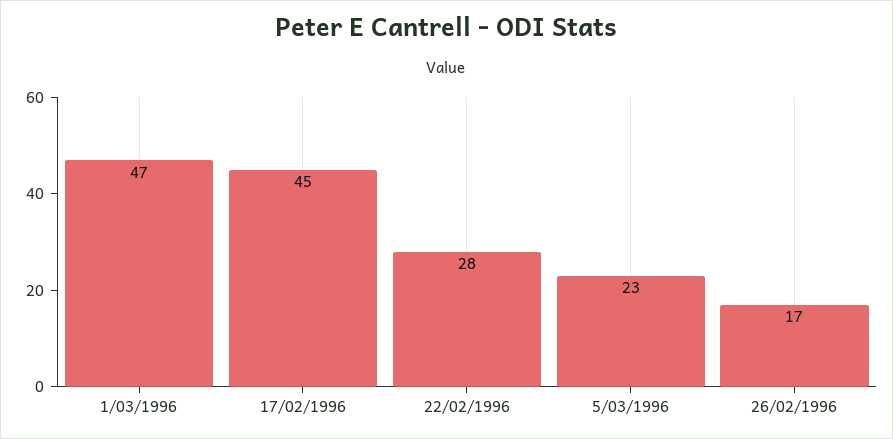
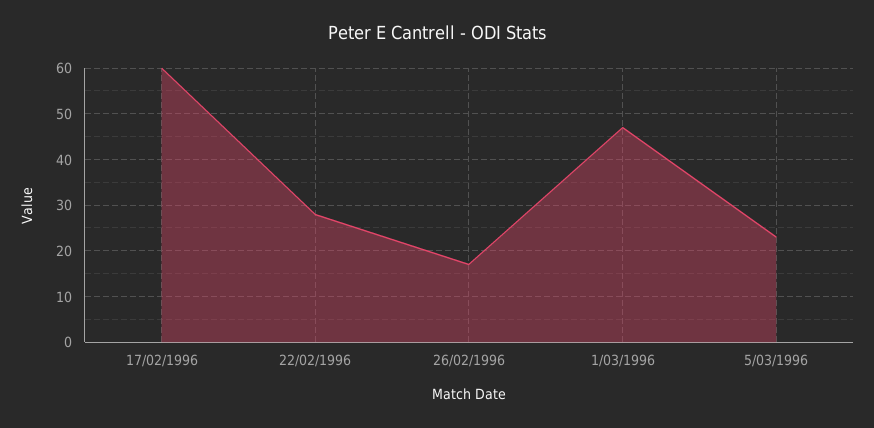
  {
    "1/03/1996": 47,
-   "17/02/1996": 45,
+   "17/02/1996": 60,
    "22/02/1996": 28,
    "5/03/1996": 23,
    "26/02/1996": 17
  }

